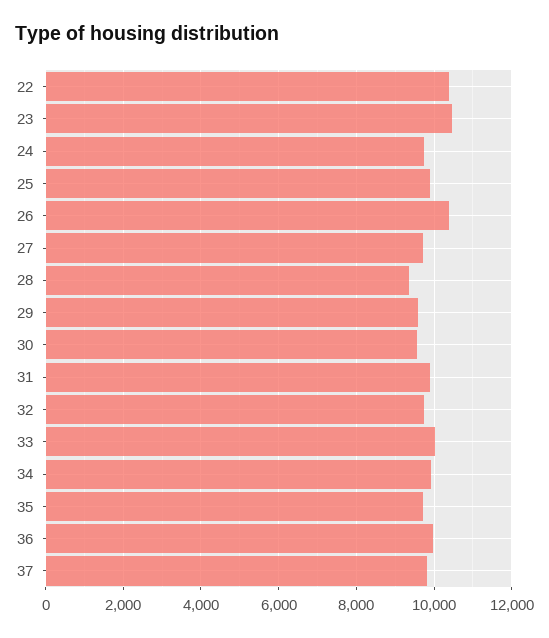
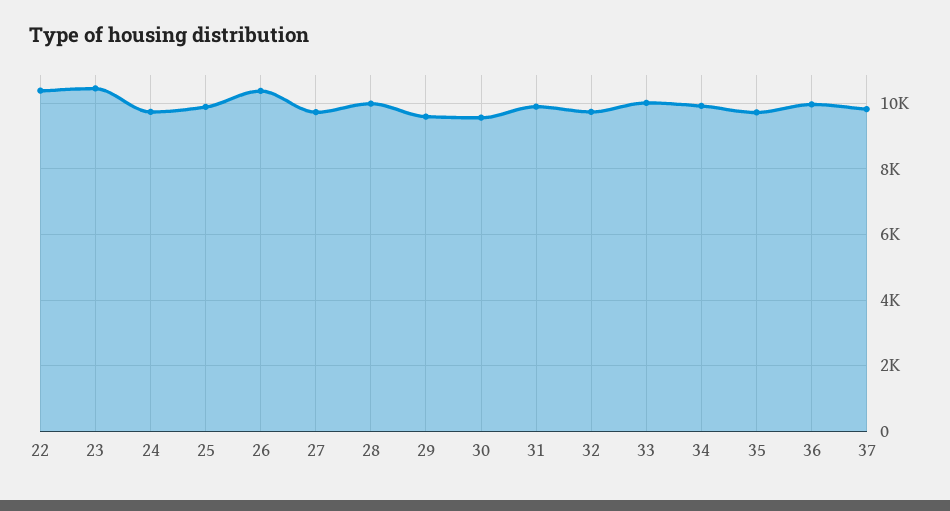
  {
    "22": 10400,
    "23": 10400,
    "24": 9800,
    "25": 9800,
    "26": 10400,
    "27": 9800,
-   "28": 9400,
+   "28": 10000,
    "29": 9600,
    "30": 9600,
    "31": 9800,
    "32": 9800,
    "33": 10000,
    "34": 10000,
    "35": 9800,
    "36": 10000,
    "37": 9800
  }

